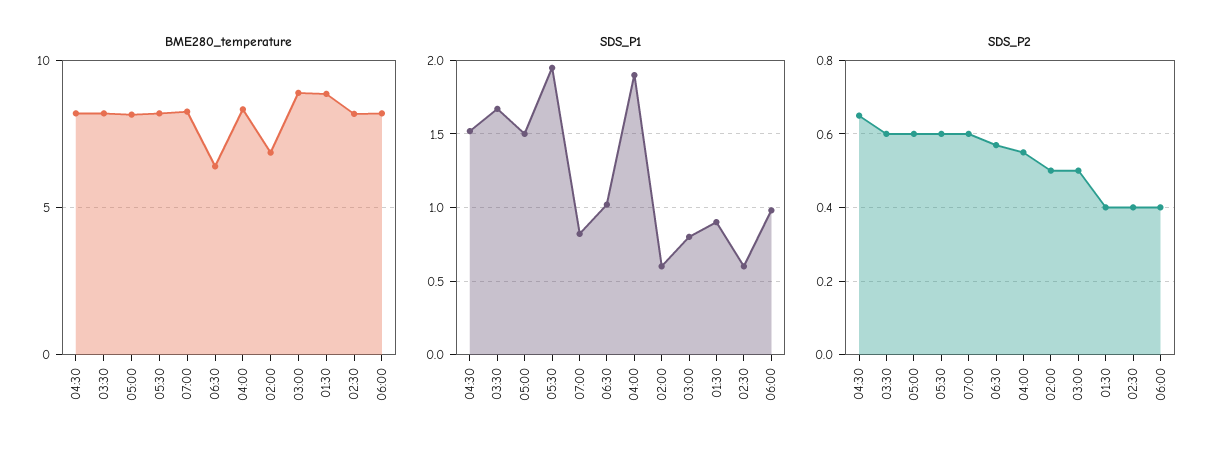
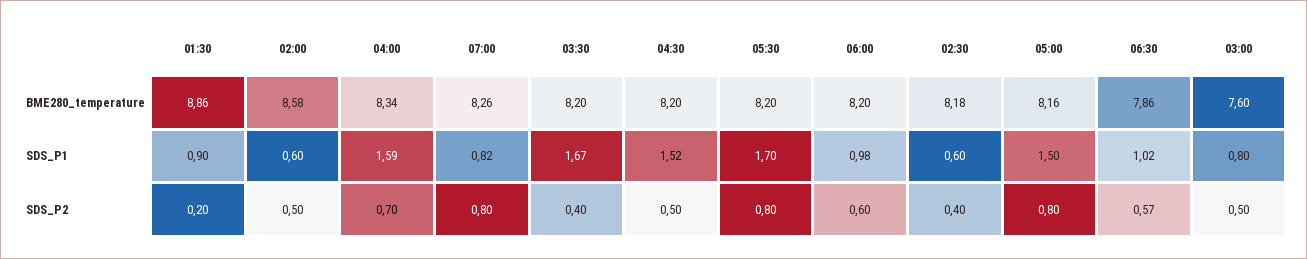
  {
    "BME280_temperature": {
      "04:30": 8.2,
      "03:30": 8.2,
      "05:00": 8.16,
      "05:30": 8.2,
      "07:00": 8.26,
-     "06:30": 6.5,
+     "06:30": 7.86,
      "04:00": 8.34,
-     "02:00": 7,
+     "02:00": 8.58,
-     "03:00": 9,
+     "03:00": 7.6,
      "01:30": 8.86,
      "02:30": 8.18,
      "06:00": 8.2
    },
    "SDS_P1": {
      "04:30": 1.52,
      "03:30": 1.67,
      "05:00": 1.5,
-     "05:30": 1.95,
+     "05:30": 1.7,
      "07:00": 0.82,
      "06:30": 1.02,
-     "04:00": 1.9,
+     "04:00": 1.59,
      "02:00": 0.6,
      "03:00": 0.8,
      "01:30": 0.9,
      "02:30": 0.6,
      "06:00": 0.98
    },
    "SDS_P2": {
-     "04:30": 0.65,
+     "04:30": 0.5,
-     "03:30": 0.6,
+     "03:30": 0.4,
-     "05:00": 0.6,
+     "05:00": 0.8,
-     "05:30": 0.6,
+     "05:30": 0.8,
-     "07:00": 0.6,
+     "07:00": 0.8,
      "06:30": 0.57,
-     "04:00": 0.55,
+     "04:00": 0.7,
      "02:00": 0.5,
      "03:00": 0.5,
-     "01:30": 0.4,
+     "01:30": 0.2,
      "02:30": 0.4,
-     "06:00": 0.4
+     "06:00": 0.6
    }
  }

